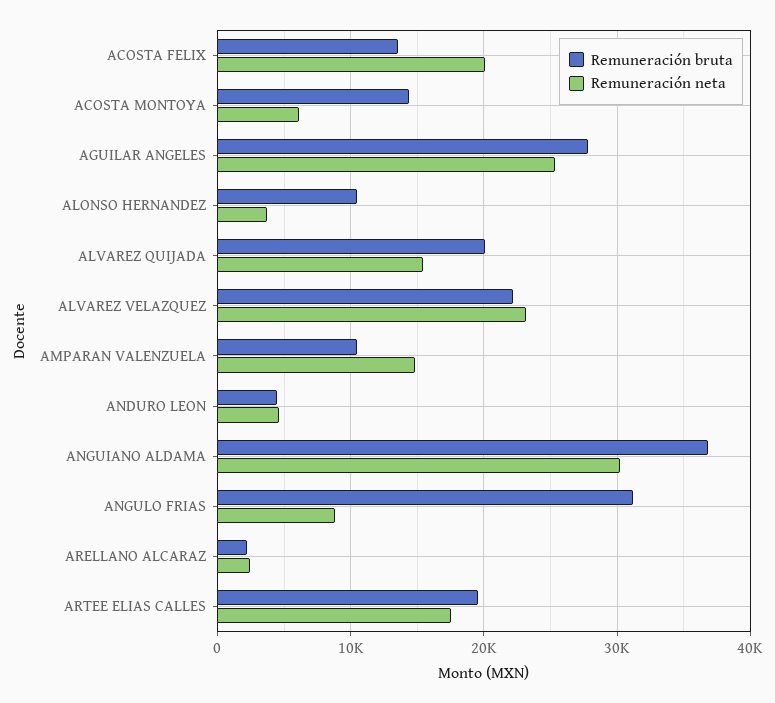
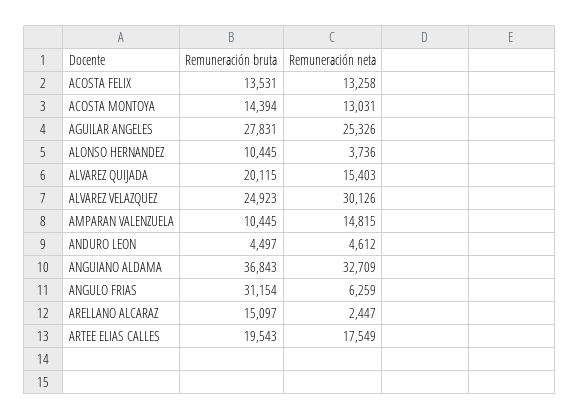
  {
    "Remuneración bruta": {
      "ACOSTA FELIX": 13531,
      "ACOSTA MONTOYA": 14394,
      "AGUILAR ANGELES": 27831,
      "ALONSO HERNANDEZ": 10445,
      "ALVAREZ QUIJADA": 20115,
-     "ALVAREZ VELAZQUEZ": 22000,
+     "ALVAREZ VELAZQUEZ": 24923,
      "AMPARAN VALENZUELA": 10445,
      "ANDURO LEON": 4497,
      "ANGUIANO ALDAMA": 36843,
      "ANGULO FRIAS": 31154,
-     "ARELLANO ALCARAZ": 2000,
+     "ARELLANO ALCARAZ": 15097,
      "ARTEE ELIAS CALLES": 19543
    },
    "Remuneración neta": {
-     "ACOSTA FELIX": 20000,
+     "ACOSTA FELIX": 13258,
-     "ACOSTA MONTOYA": 6000,
+     "ACOSTA MONTOYA": 13031,
      "AGUILAR ANGELES": 25326,
      "ALONSO HERNANDEZ": 3736,
      "ALVAREZ QUIJADA": 15403,
-     "ALVAREZ VELAZQUEZ": 23000,
+     "ALVAREZ VELAZQUEZ": 30126,
      "AMPARAN VALENZUELA": 14815,
      "ANDURO LEON": 4612,
-     "ANGUIANO ALDAMA": 30000,
+     "ANGUIANO ALDAMA": 32709,
-     "ANGULO FRIAS": 9000,
+     "ANGULO FRIAS": 6259,
      "ARELLANO ALCARAZ": 2447,
      "ARTEE ELIAS CALLES": 17549
    }
  }

